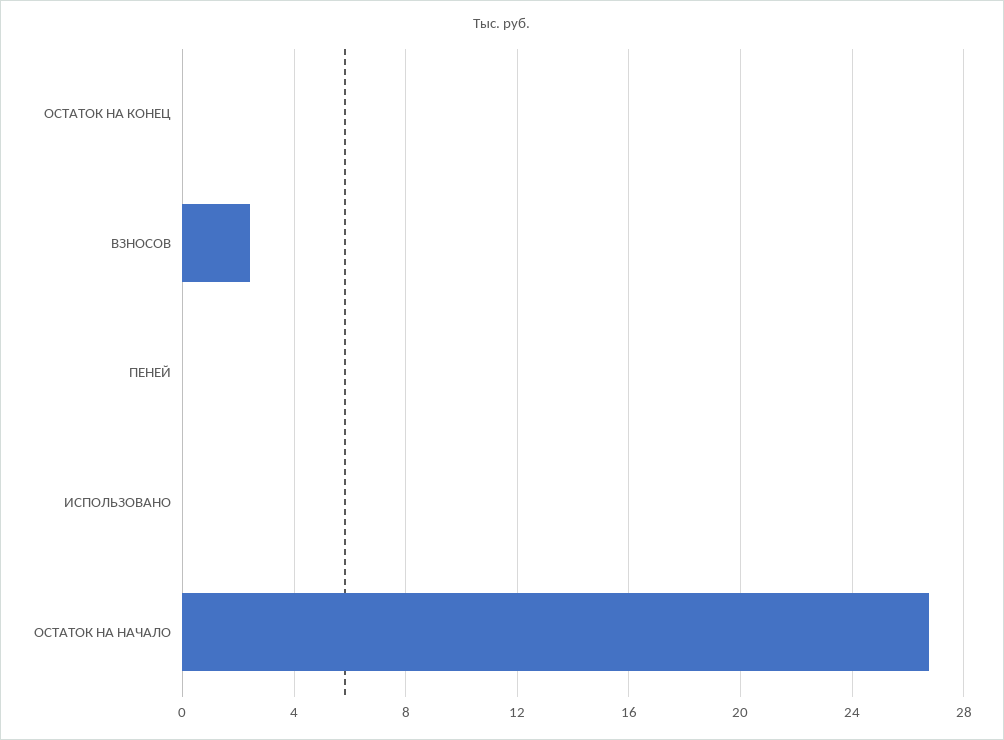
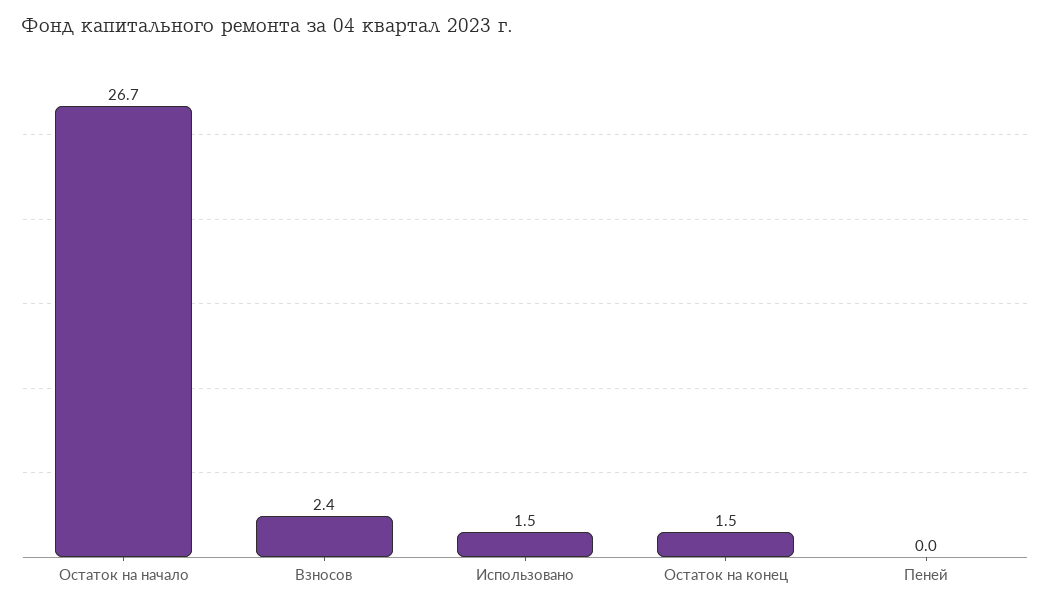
  {
-   "ОСТАТОК НА КОНЕЦ": 0,
+   "ОСТАТОК НА КОНЕЦ": 1.5,
    "ВЗНОСОВ": 2.4,
    "ПЕНЕЙ": 0,
-   "ИСПОЛЬЗОВАНО": 0,
+   "ИСПОЛЬЗОВАНО": 1.5,
    "ОСТАТОК НА НАЧАЛО": 26.7
  }

